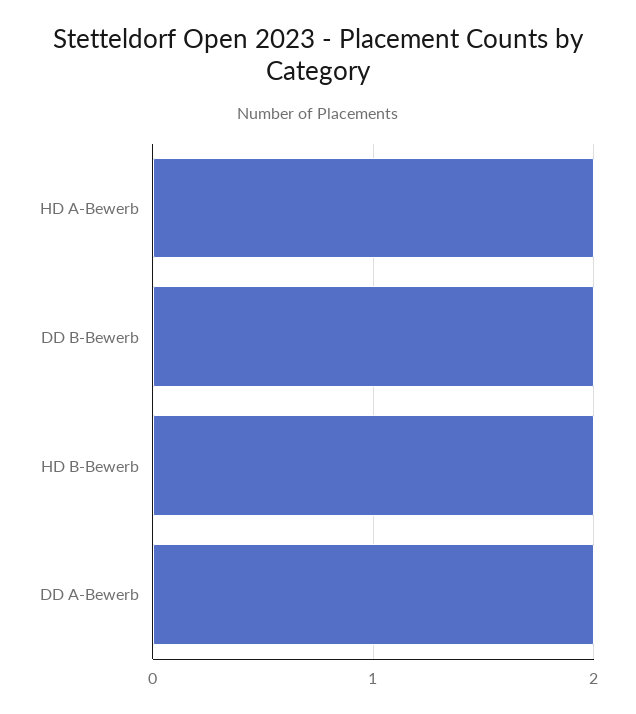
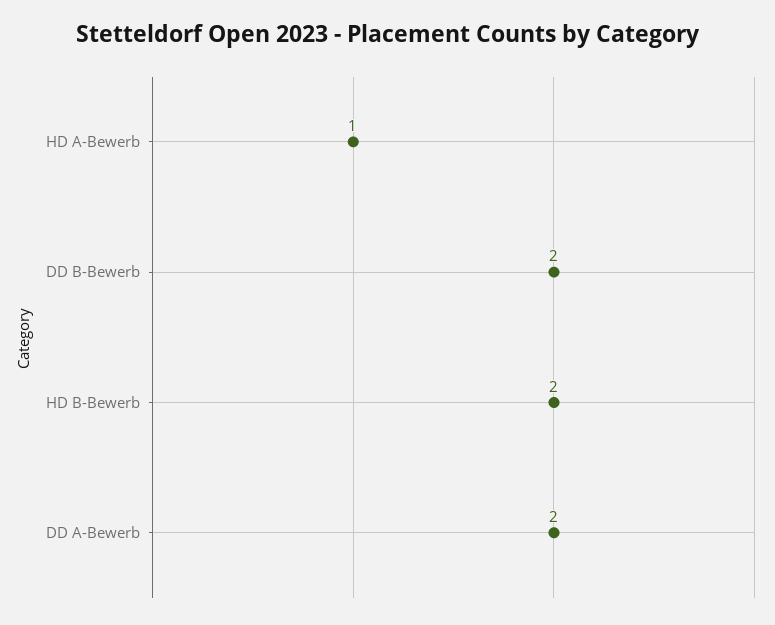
  {
-   "HD A-Bewerb": 2,
+   "HD A-Bewerb": 1,
    "DD B-Bewerb": 2,
    "HD B-Bewerb": 2,
    "DD A-Bewerb": 2
  }

